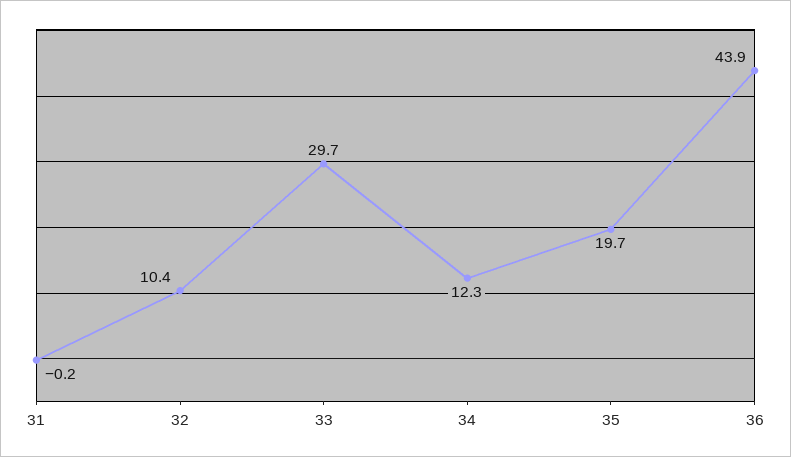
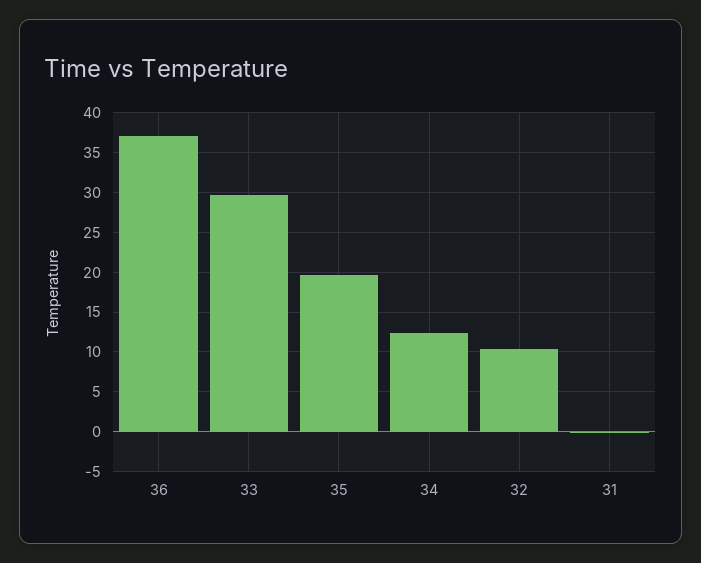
  {
    "31": -0.2,
    "32": 10.4,
    "33": 29.7,
    "34": 12.3,
    "35": 19.7,
-   "36": 43.9
+   "36": 37
  }

